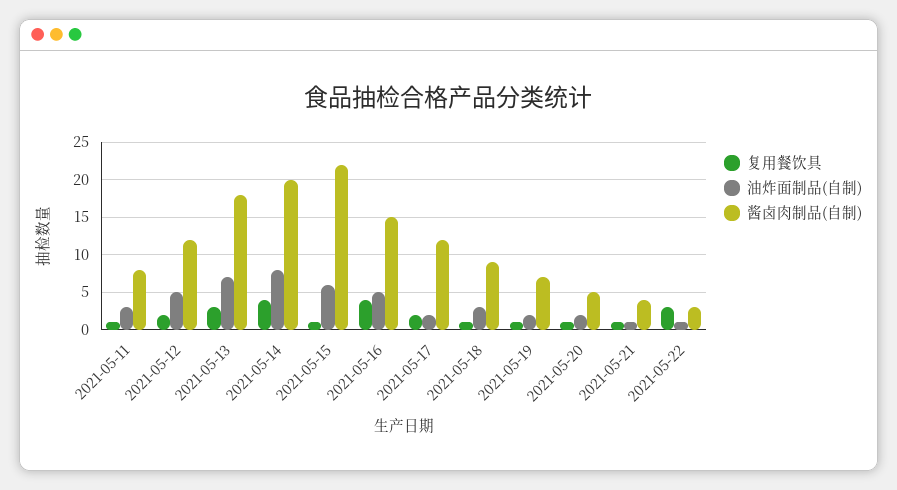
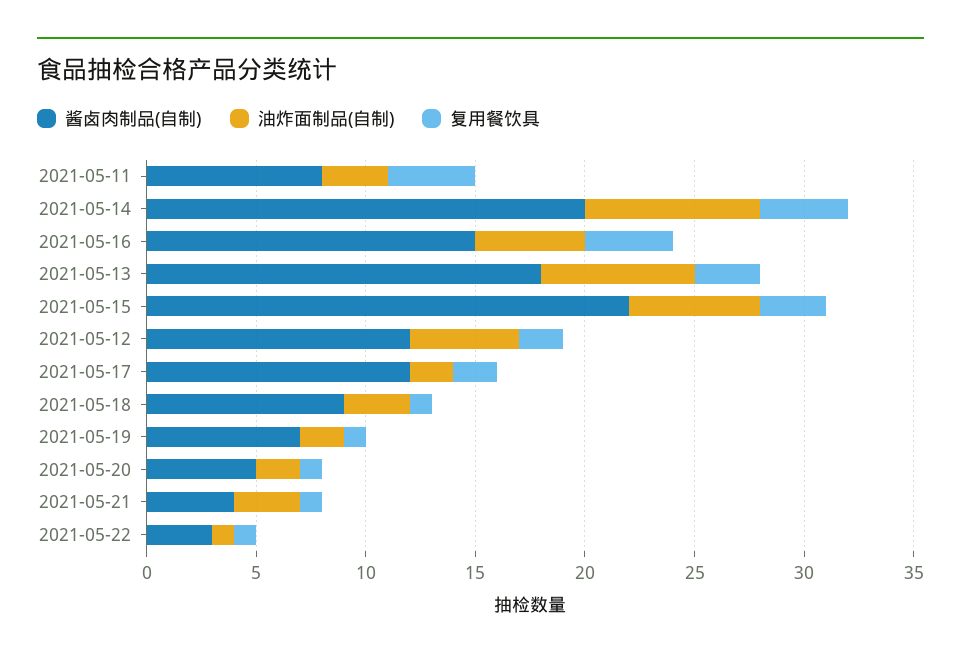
  {
    "复用餐饮具": {
-     "2021-05-11": 1,
+     "2021-05-11": 4,
      "2021-05-12": 2,
      "2021-05-13": 3,
      "2021-05-14": 4,
-     "2021-05-15": 1,
+     "2021-05-15": 3,
      "2021-05-16": 4,
      "2021-05-17": 2,
      "2021-05-18": 1,
      "2021-05-19": 1,
      "2021-05-20": 1,
      "2021-05-21": 1,
-     "2021-05-22": 3
+     "2021-05-22": 1
    },
    "油炸面制品(自制)": {
      "2021-05-11": 3,
      "2021-05-12": 5,
      "2021-05-13": 7,
      "2021-05-14": 8,
      "2021-05-15": 6,
      "2021-05-16": 5,
      "2021-05-17": 2,
      "2021-05-18": 3,
      "2021-05-19": 2,
      "2021-05-20": 2,
-     "2021-05-21": 1,
+     "2021-05-21": 3,
      "2021-05-22": 1
    },
    "酱卤肉制品(自制)": {
      "2021-05-11": 8,
      "2021-05-12": 12,
      "2021-05-13": 18,
      "2021-05-14": 20,
      "2021-05-15": 22,
      "2021-05-16": 15,
      "2021-05-17": 12,
      "2021-05-18": 9,
      "2021-05-19": 7,
      "2021-05-20": 5,
      "2021-05-21": 4,
      "2021-05-22": 3
    }
  }

